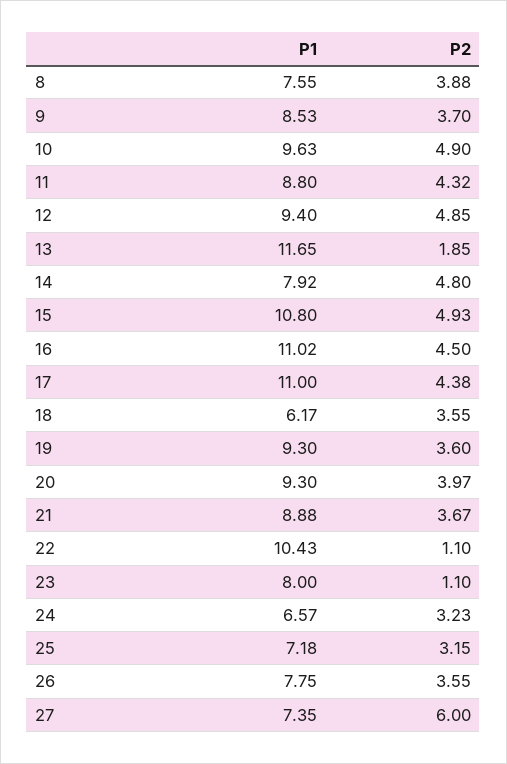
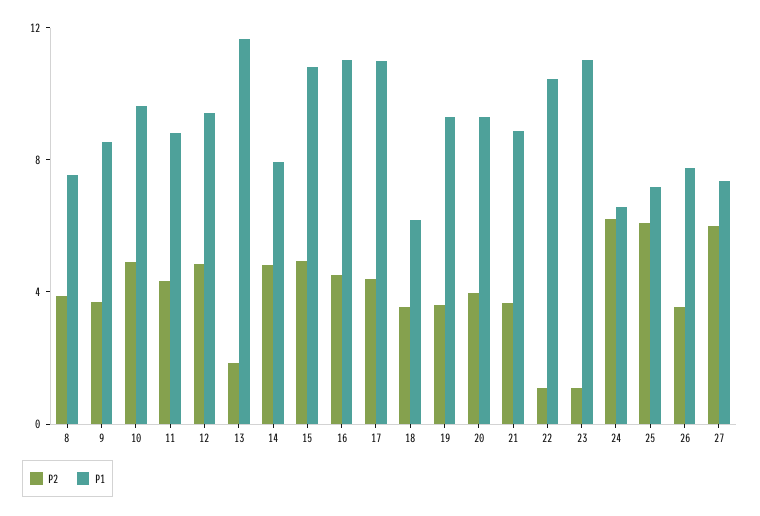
  {
    "P1": {
      "8": 7.55,
      "9": 8.53,
      "10": 9.63,
      "11": 8.8,
      "12": 9.4,
      "13": 11.65,
      "14": 7.92,
      "15": 10.8,
      "16": 11.02,
      "17": 11,
      "18": 6.17,
      "19": 9.3,
      "20": 9.3,
      "21": 8.88,
      "22": 10.43,
-     "23": 8,
+     "23": 11,
      "24": 6.57,
      "25": 7.18,
      "26": 7.75,
      "27": 7.35
    },
    "P2": {
      "8": 3.88,
      "9": 3.7,
      "10": 4.9,
      "11": 4.32,
      "12": 4.85,
      "13": 1.85,
      "14": 4.8,
      "15": 4.93,
      "16": 4.5,
      "17": 4.38,
      "18": 3.55,
      "19": 3.6,
      "20": 3.97,
      "21": 3.67,
      "22": 1.1,
      "23": 1.1,
-     "24": 3.23,
+     "24": 6,
-     "25": 3.15,
+     "25": 6,
      "26": 3.55,
      "27": 6
    }
  }

